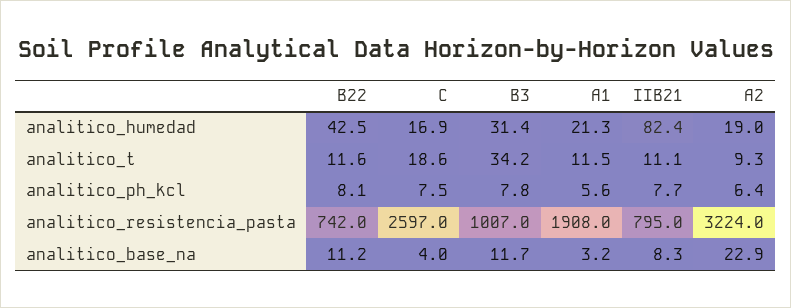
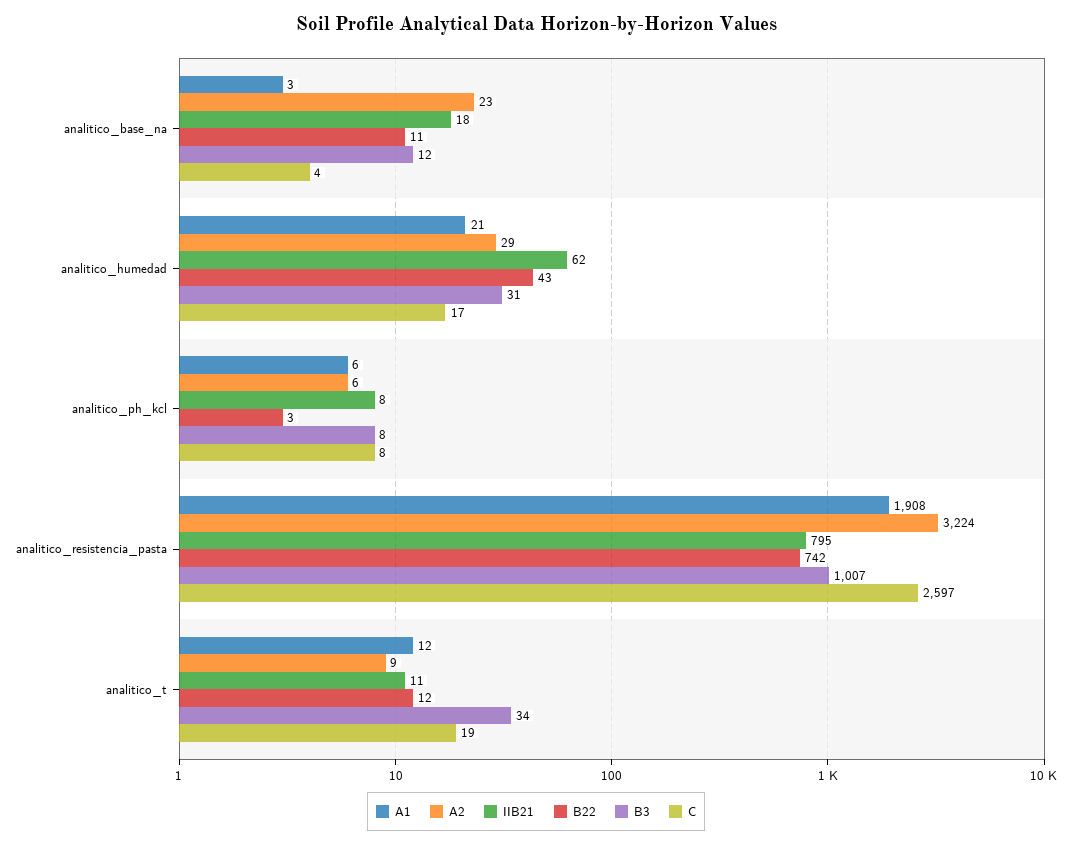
  {
    "B22": {
      "analitico_humedad": 42.5,
      "analitico_t": 11.6,
-     "analitico_ph_kcl": 8.1,
+     "analitico_ph_kcl": 3,
      "analitico_resistencia_pasta": 742,
      "analitico_base_na": 11.2
    },
    "C": {
      "analitico_humedad": 16.9,
      "analitico_t": 18.6,
      "analitico_ph_kcl": 7.5,
      "analitico_resistencia_pasta": 2597,
      "analitico_base_na": 4
    },
    "B3": {
      "analitico_humedad": 31.4,
      "analitico_t": 34.2,
      "analitico_ph_kcl": 7.8,
      "analitico_resistencia_pasta": 1007,
      "analitico_base_na": 11.7
    },
    "A1": {
      "analitico_humedad": 21.3,
      "analitico_t": 11.5,
      "analitico_ph_kcl": 5.6,
      "analitico_resistencia_pasta": 1908,
      "analitico_base_na": 3.2
    },
    "IIB21": {
-     "analitico_humedad": 82.4,
+     "analitico_humedad": 62,
      "analitico_t": 11.1,
      "analitico_ph_kcl": 7.7,
      "analitico_resistencia_pasta": 795,
-     "analitico_base_na": 8.3
+     "analitico_base_na": 18
    },
    "A2": {
-     "analitico_humedad": 19,
+     "analitico_humedad": 29,
      "analitico_t": 9.3,
      "analitico_ph_kcl": 6.4,
      "analitico_resistencia_pasta": 3224,
      "analitico_base_na": 22.9
    }
  }

